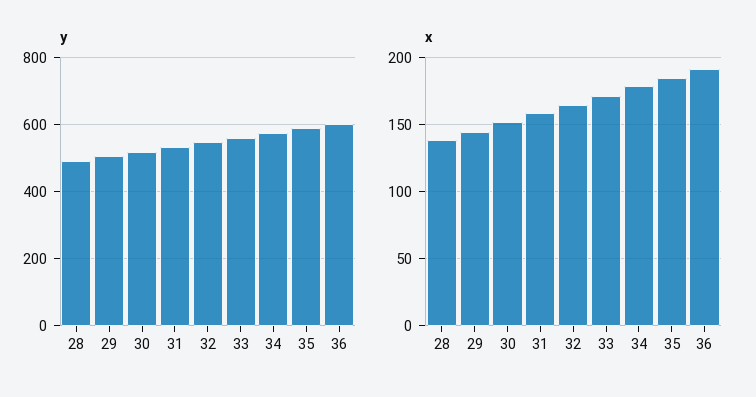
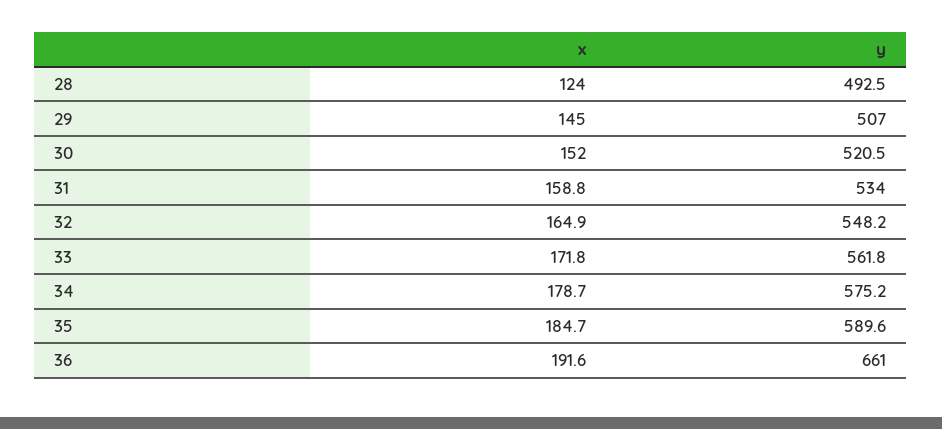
  {
    "y": {
      "28": 492.5,
      "29": 507,
      "30": 520.5,
      "31": 534,
      "32": 548.2,
      "33": 561.8,
      "34": 575.2,
      "35": 589.6,
-     "36": 600
+     "36": 661
    },
    "x": {
-     "28": 140,
+     "28": 124,
      "29": 145,
      "30": 152,
      "31": 158.8,
      "32": 164.9,
      "33": 171.8,
      "34": 178.7,
      "35": 184.7,
      "36": 191.6
    }
  }

